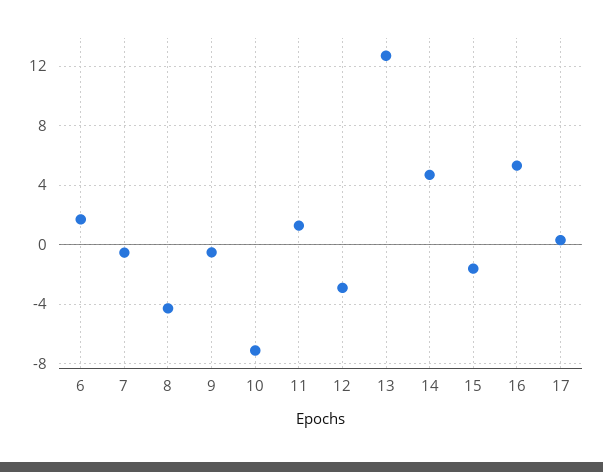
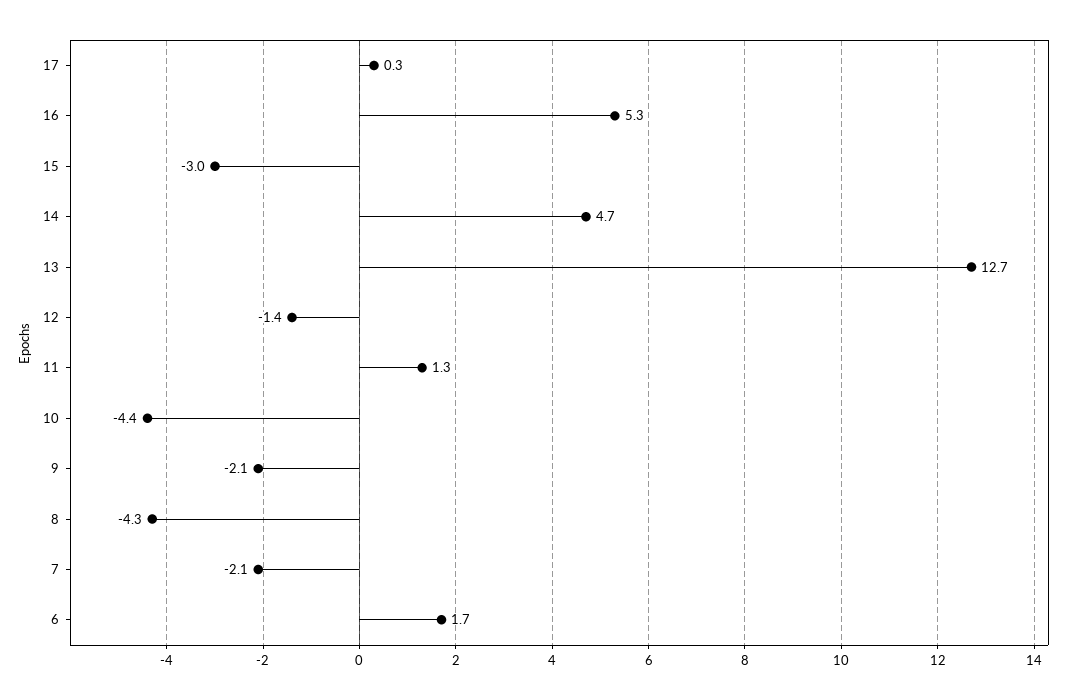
  {
    "6": 1.7,
-   "7": -0.5,
+   "7": -2.1,
    "8": -4.3,
-   "9": -0.5,
+   "9": -2.1,
-   "10": -7,
+   "10": -4.4,
    "11": 1.3,
-   "12": -3,
+   "12": -1.4,
    "13": 12.7,
    "14": 4.7,
-   "15": -1.5,
+   "15": -3,
    "16": 5.3,
    "17": 0.3
  }

